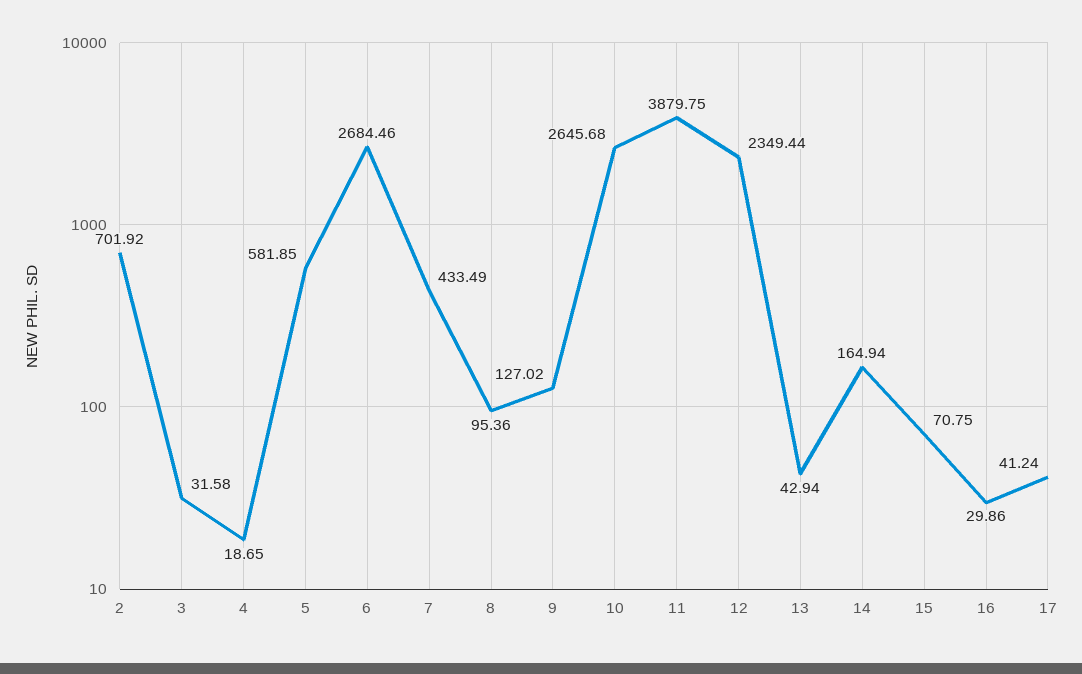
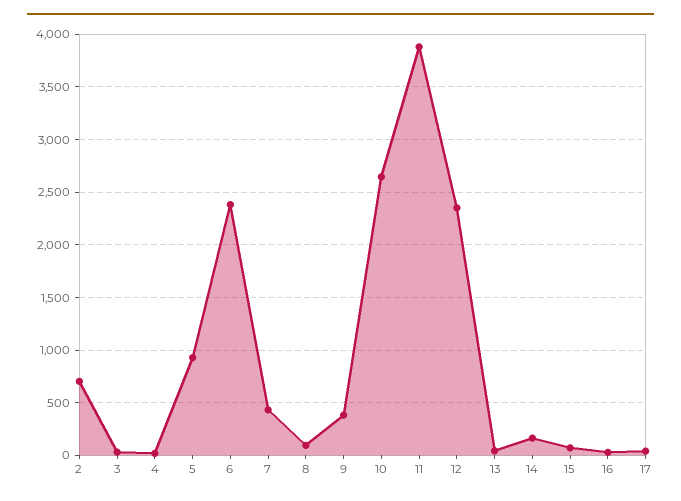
  {
    "2": 701.92,
    "3": 31.58,
    "4": 18.65,
-   "5": 581.85,
+   "5": 900,
-   "6": 2684.46,
+   "6": 2400,
    "7": 433.49,
    "8": 95.36,
-   "9": 127.02,
+   "9": 400,
    "10": 2645.68,
    "11": 3879.75,
    "12": 2349.44,
    "13": 42.94,
    "14": 164.94,
    "15": 70.75,
    "16": 29.86,
    "17": 41.24
  }

